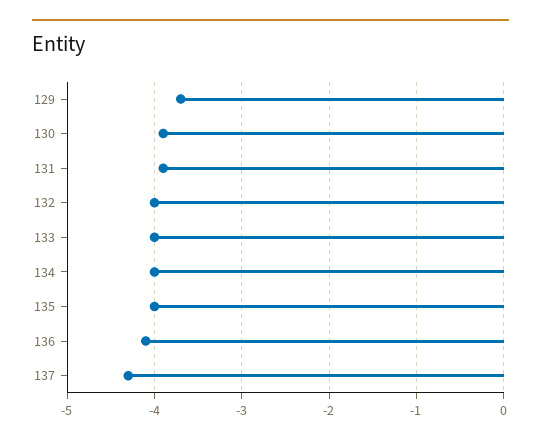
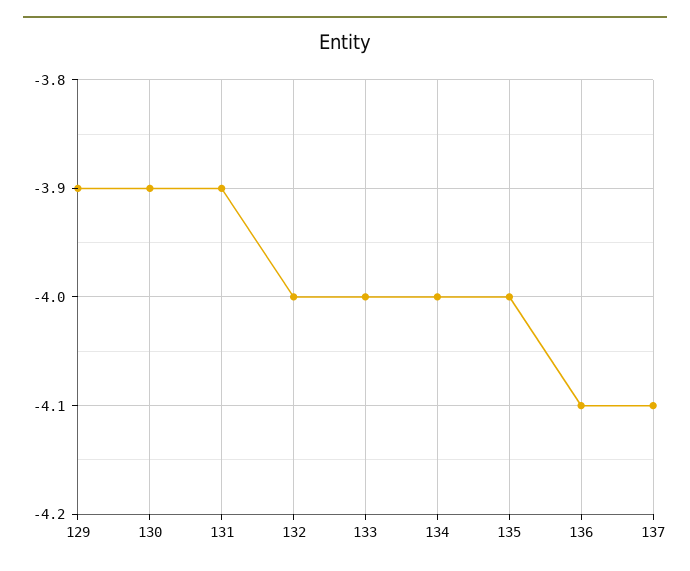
  {
-   "129": -3.7,
+   "129": -3.9,
    "130": -3.9,
    "131": -3.9,
    "132": -4,
    "133": -4,
    "134": -4,
    "135": -4,
    "136": -4.1,
-   "137": -4.3
+   "137": -4.1
  }

